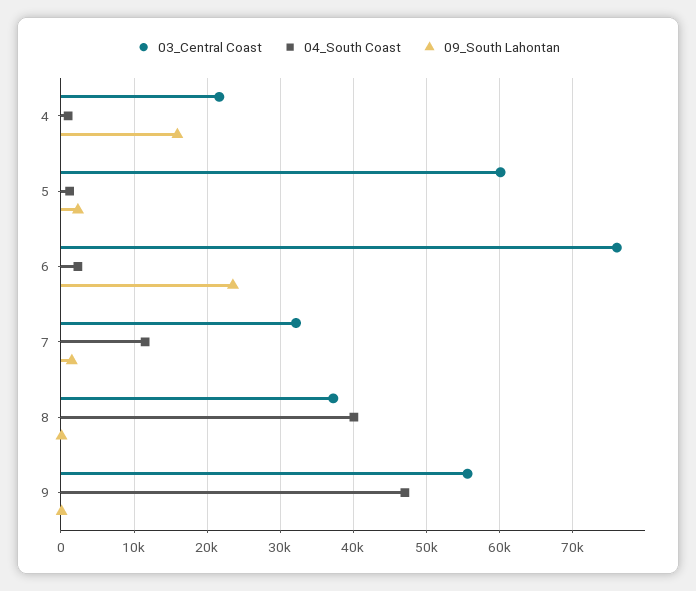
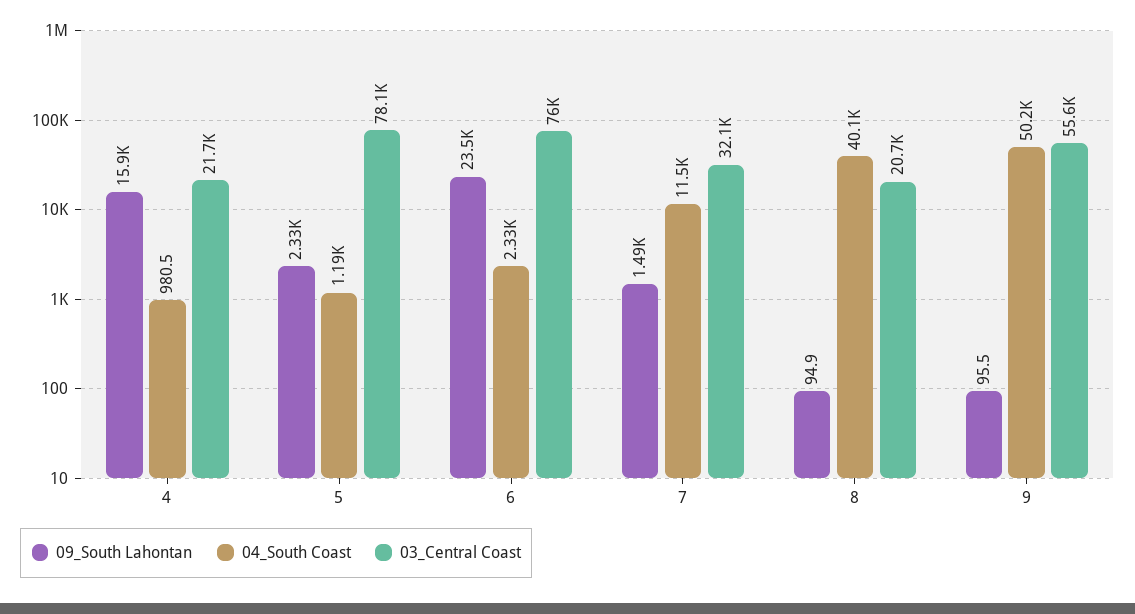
  {
    "03_Central Coast": {
      "4": 21700,
-     "5": 60000,
+     "5": 78100,
      "6": 76000,
      "7": 32100,
-     "8": 37000,
+     "8": 20700,
      "9": 55600
    },
    "04_South Coast": {
      "4": 980.5,
      "5": 1190,
      "6": 2330,
      "7": 11500,
      "8": 40100,
-     "9": 47000
+     "9": 50200
    },
    "09_South Lahontan": {
      "4": 15900,
      "5": 2330,
      "6": 23500,
      "7": 1490,
      "8": 94.9,
      "9": 95.5
    }
  }

